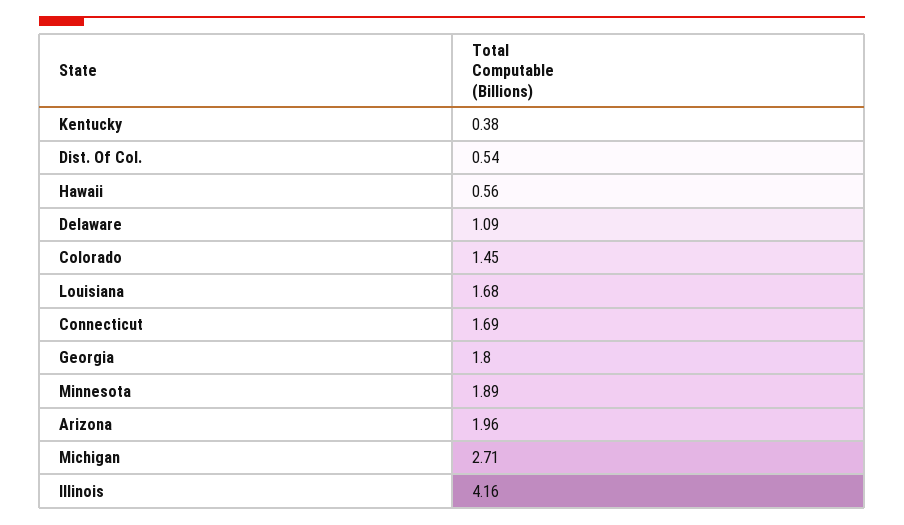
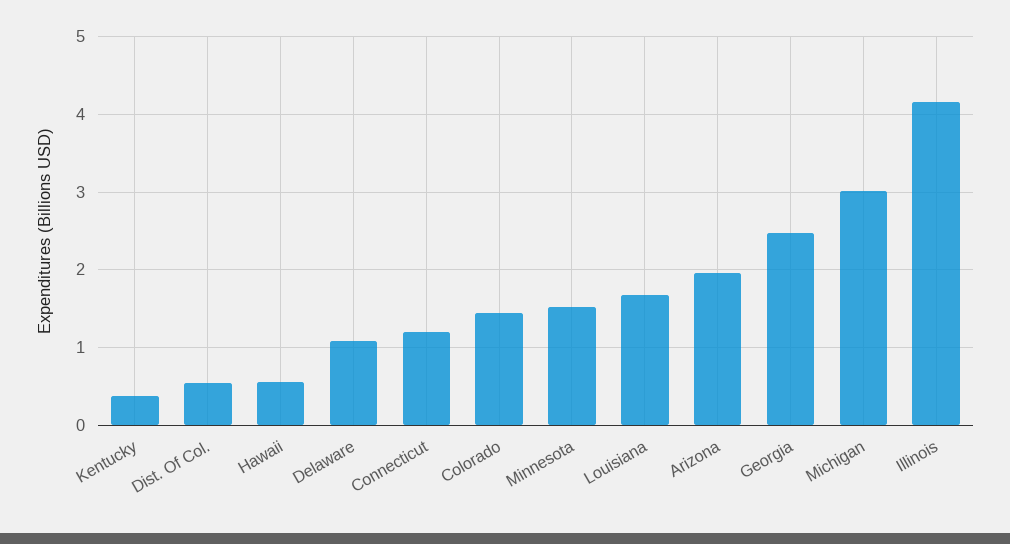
  {
    "Kentucky": 0.38,
    "Dist. Of Col.": 0.54,
    "Hawaii": 0.56,
    "Delaware": 1.09,
    "Colorado": 1.45,
    "Louisiana": 1.68,
-   "Connecticut": 1.69,
+   "Connecticut": 1.2,
-   "Georgia": 1.8,
+   "Georgia": 2.5,
-   "Minnesota": 1.89,
+   "Minnesota": 1.5,
    "Arizona": 1.96,
-   "Michigan": 2.71,
+   "Michigan": 3,
    "Illinois": 4.16
  }

